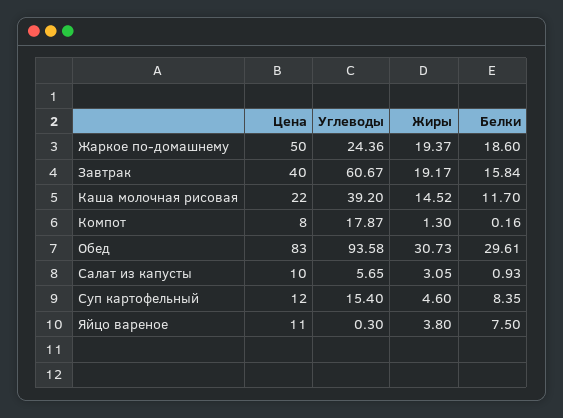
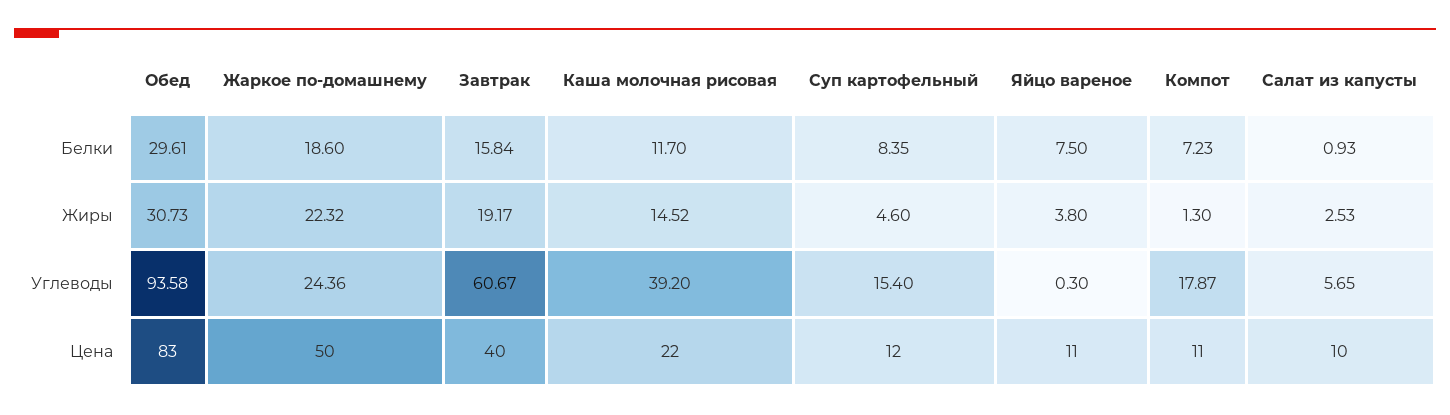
  {
    "Цена": {
      "Жаркое по-домашнему": 50,
      "Завтрак": 40,
      "Каша молочная рисовая": 22,
-     "Компот": 8,
+     "Компот": 11,
      "Обед": 83,
      "Салат из капусты": 10,
      "Суп картофельный": 12,
      "Яйцо вареное": 11
    },
    "Углеводы": {
      "Жаркое по-домашнему": 24.36,
      "Завтрак": 60.67,
      "Каша молочная рисовая": 39.2,
      "Компот": 17.87,
      "Обед": 93.58,
      "Салат из капусты": 5.65,
      "Суп картофельный": 15.4,
      "Яйцо вареное": 0.3
    },
    "Жиры": {
-     "Жаркое по-домашнему": 19.37,
+     "Жаркое по-домашнему": 22.32,
      "Завтрак": 19.17,
      "Каша молочная рисовая": 14.52,
      "Компот": 1.3,
      "Обед": 30.73,
-     "Салат из капусты": 3.05,
+     "Салат из капусты": 2.53,
      "Суп картофельный": 4.6,
      "Яйцо вареное": 3.8
    },
    "Белки": {
      "Жаркое по-домашнему": 18.6,
      "Завтрак": 15.84,
      "Каша молочная рисовая": 11.7,
-     "Компот": 0.16,
+     "Компот": 7.23,
      "Обед": 29.61,
      "Салат из капусты": 0.93,
      "Суп картофельный": 8.35,
      "Яйцо вареное": 7.5
    }
  }

